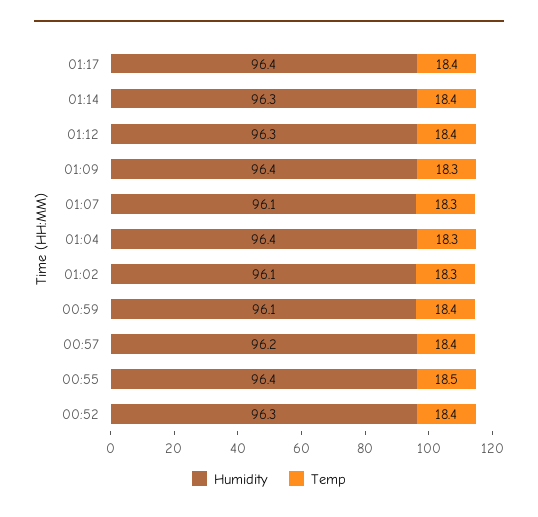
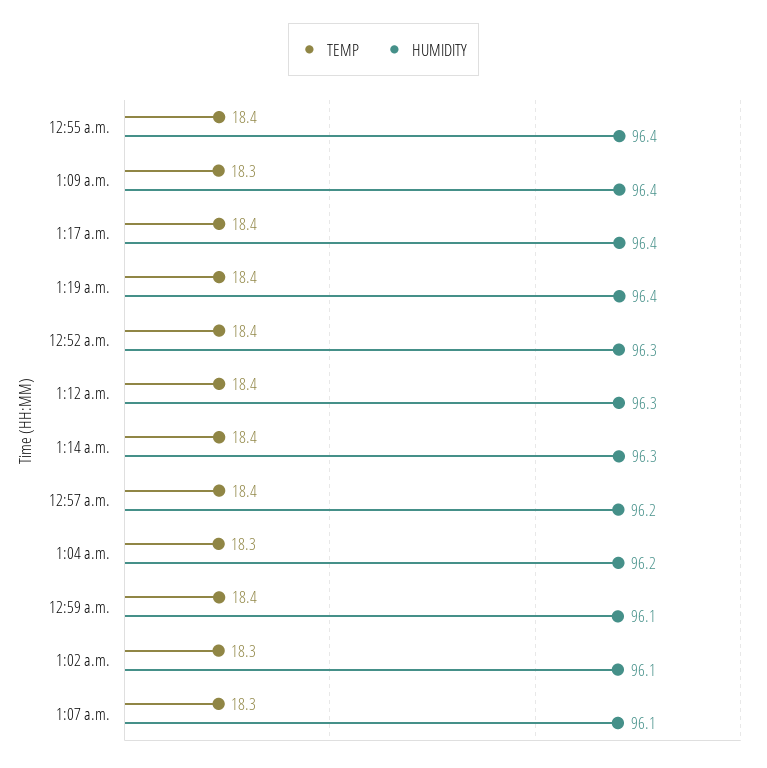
  {
    "Humidity": {
      "01:17": 96.4,
      "01:14": 96.3,
      "01:12": 96.3,
      "01:09": 96.4,
      "01:07": 96.1,
-     "01:04": 96.4,
+     "01:04": 96.2,
      "01:02": 96.1,
      "00:59": 96.1,
      "00:57": 96.2,
      "00:55": 96.4,
-     "00:52": 96.3
+     "00:52": 96.3,
+     "1:19 a.m.": 96.4
    },
    "Temp": {
      "01:17": 18.4,
      "01:14": 18.4,
      "01:12": 18.4,
      "01:09": 18.3,
      "01:07": 18.3,
      "01:04": 18.3,
      "01:02": 18.3,
      "00:59": 18.4,
      "00:57": 18.4,
-     "00:55": 18.5,
+     "00:55": 18.4,
-     "00:52": 18.4
+     "00:52": 18.4,
+     "1:19 a.m.": 18.4
    }
  }

